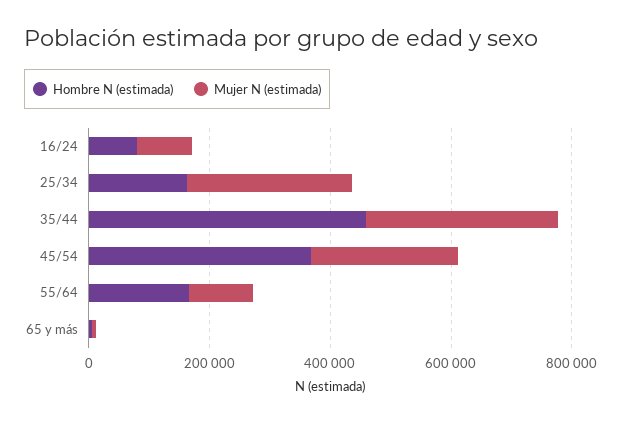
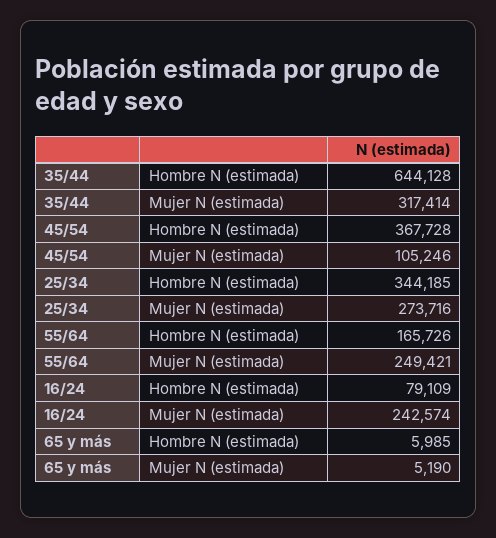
  {
    "Hombre N (estimada)": {
      "16/24": 79109,
-     "25/34": 150000,
+     "25/34": 344185,
-     "35/44": 450000,
+     "35/44": 644128,
      "45/54": 367728,
      "55/64": 165726,
      "65 y más": 5985
    },
    "Mujer N (estimada)": {
-     "16/24": 100000,
+     "16/24": 242574,
      "25/34": 273716,
      "35/44": 317414,
-     "45/54": 250000,
+     "45/54": 105246,
-     "55/64": 100000,
+     "55/64": 249421,
      "65 y más": 5190
    }
  }

